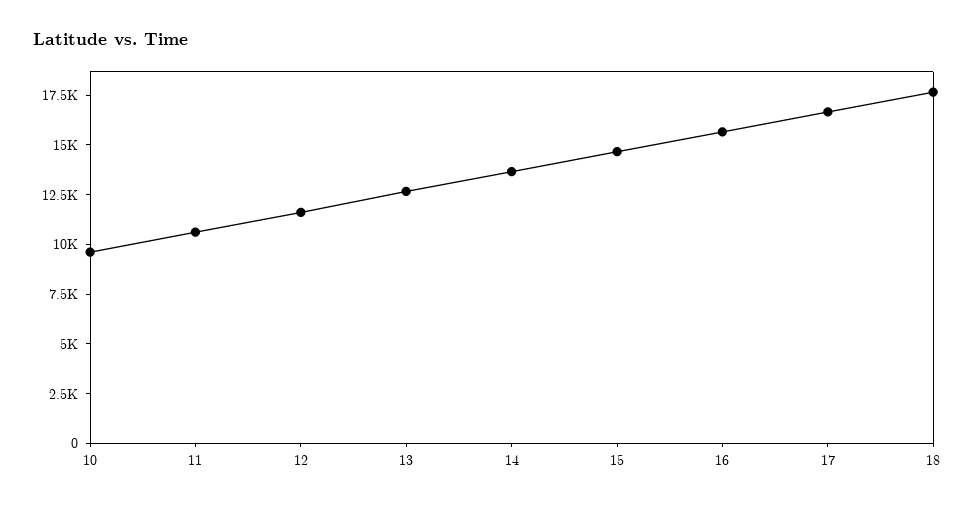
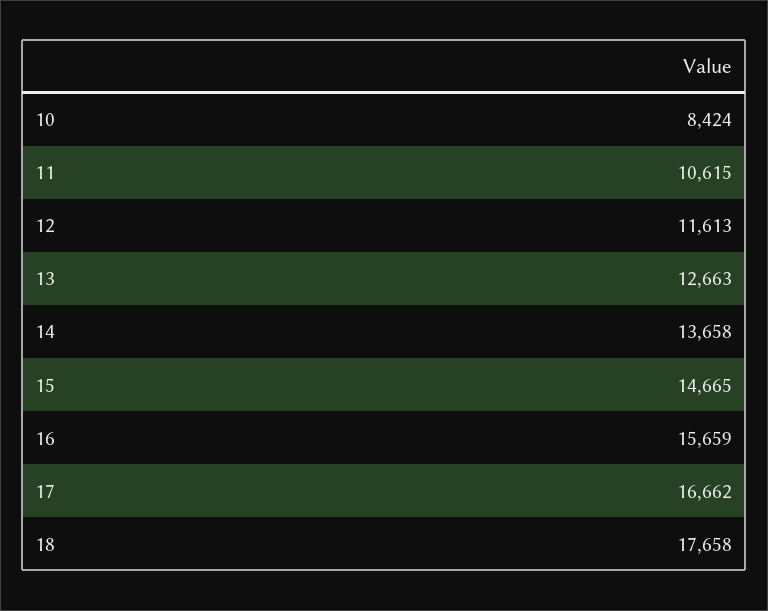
  {
-   "10": 9500,
+   "10": 8424,
    "11": 10615,
    "12": 11613,
    "13": 12663,
    "14": 13658,
    "15": 14665,
    "16": 15659,
    "17": 16662,
    "18": 17658
  }

